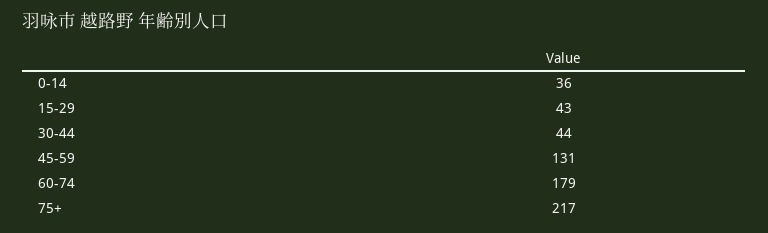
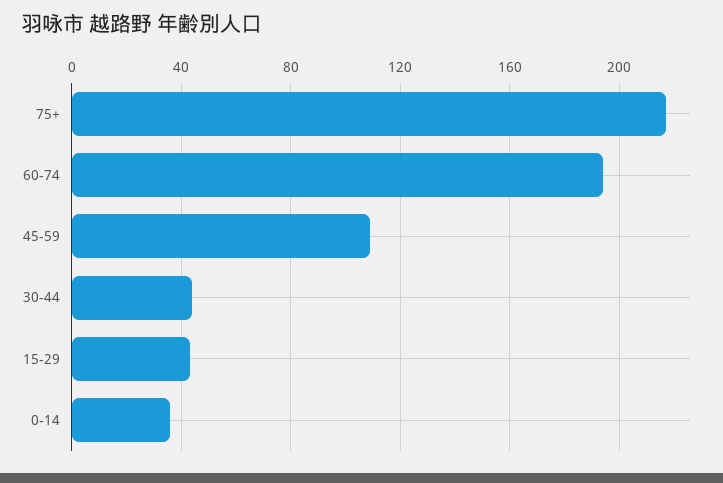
  {
    "0-14": 36,
    "15-29": 43,
    "30-44": 44,
-   "45-59": 131,
+   "45-59": 110,
-   "60-74": 179,
+   "60-74": 195,
    "75+": 217
  }

